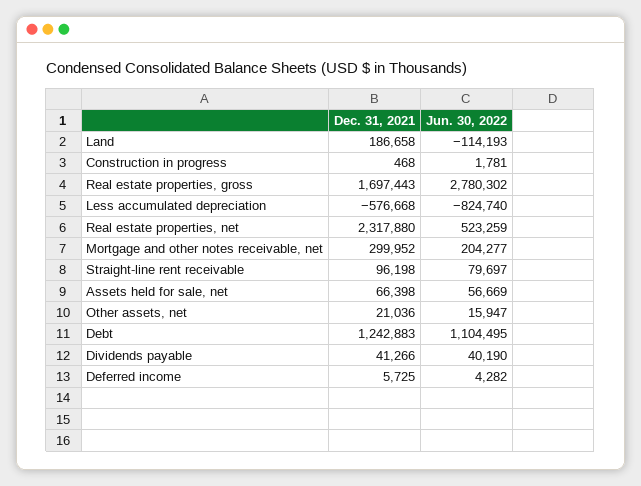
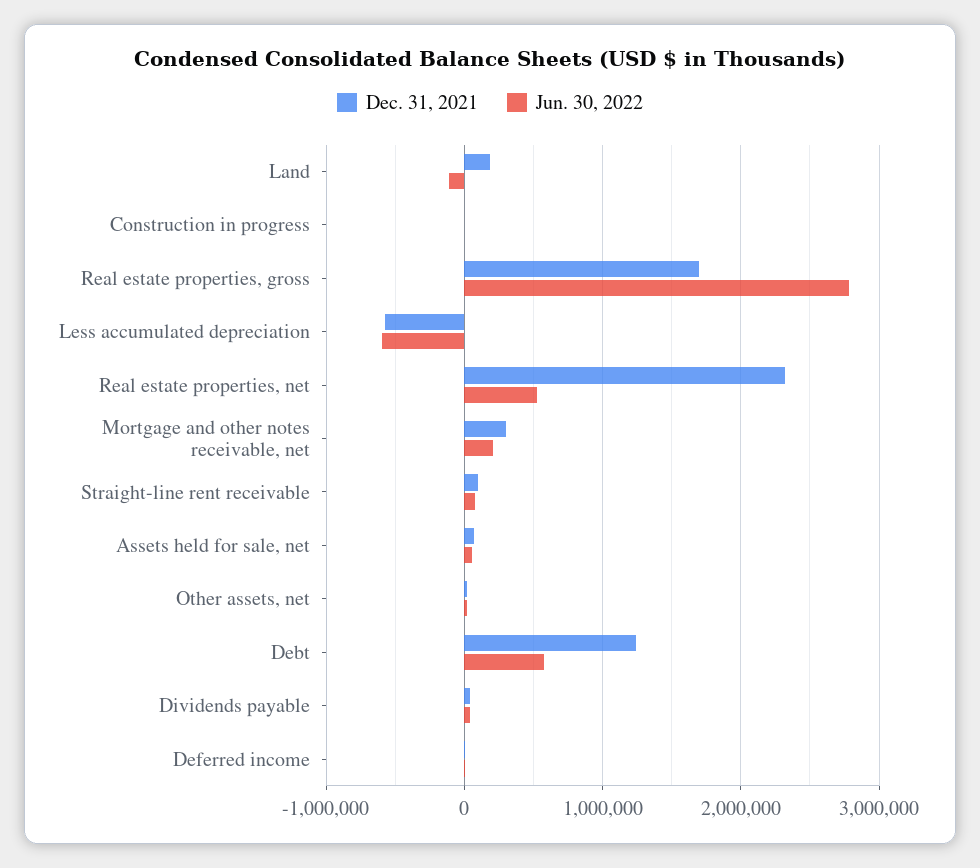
  {
    "Dec. 31, 2021": {
      "Land": 186658,
      "Construction in progress": 468,
      "Real estate properties, gross": 1697443,
      "Less accumulated depreciation": -576668,
      "Real estate properties, net": 2317880,
      "Mortgage and other notes receivable, net": 299952,
      "Straight-line rent receivable": 96198,
      "Assets held for sale, net": 66398,
      "Other assets, net": 21036,
      "Debt": 1242883,
      "Dividends payable": 41266,
      "Deferred income": 5725
    },
    "Jun. 30, 2022": {
      "Land": -114193,
      "Construction in progress": 1781,
      "Real estate properties, gross": 2780302,
-     "Less accumulated depreciation": -824740,
+     "Less accumulated depreciation": -600000,
      "Real estate properties, net": 523259,
      "Mortgage and other notes receivable, net": 204277,
      "Straight-line rent receivable": 79697,
      "Assets held for sale, net": 56669,
      "Other assets, net": 15947,
-     "Debt": 1104495,
+     "Debt": 600000,
      "Dividends payable": 40190,
      "Deferred income": 4282
    }
  }

